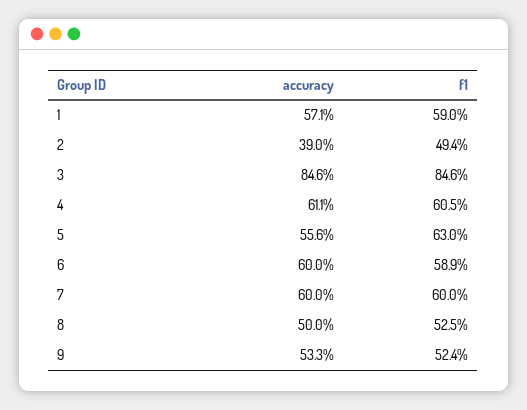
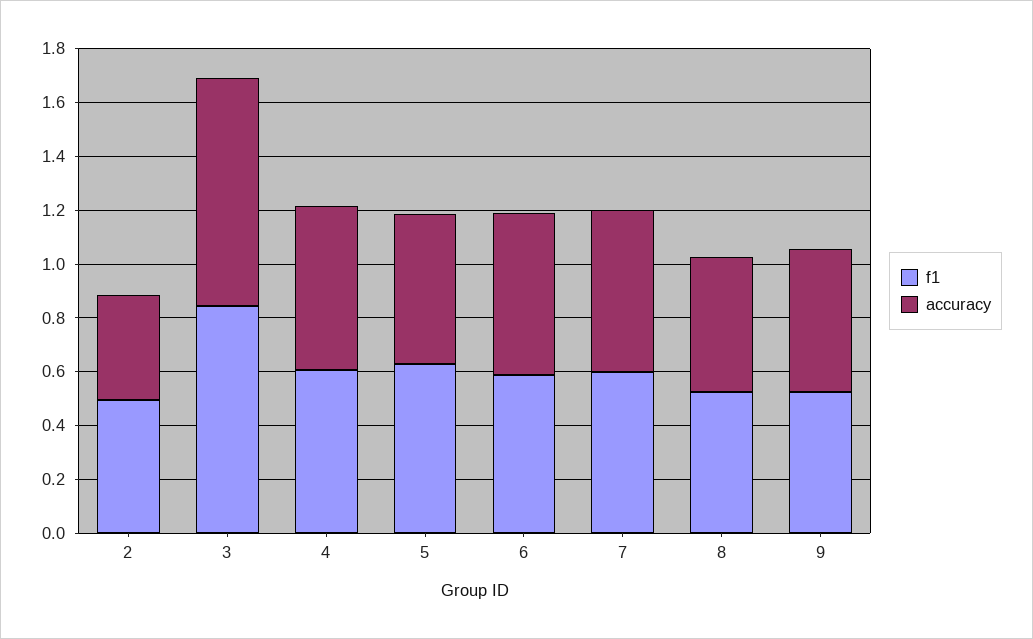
  {
    "accuracy": {
-     "1": 0.571,
      "2": 0.39,
      "3": 0.846,
      "4": 0.611,
      "5": 0.556,
      "6": 0.6,
      "7": 0.6,
      "8": 0.5,
      "9": 0.533
    },
    "f1": {
-     "1": 0.59,
      "2": 0.494,
      "3": 0.846,
      "4": 0.605,
      "5": 0.63,
      "6": 0.589,
      "7": 0.6,
      "8": 0.525,
      "9": 0.524
    }
  }

